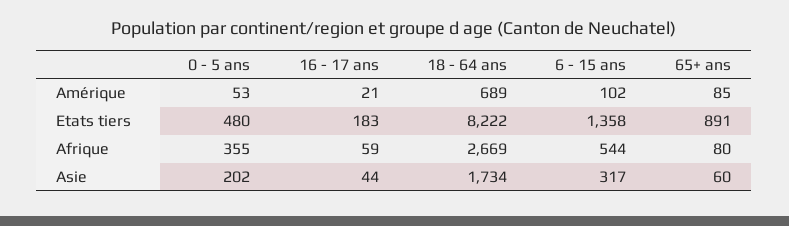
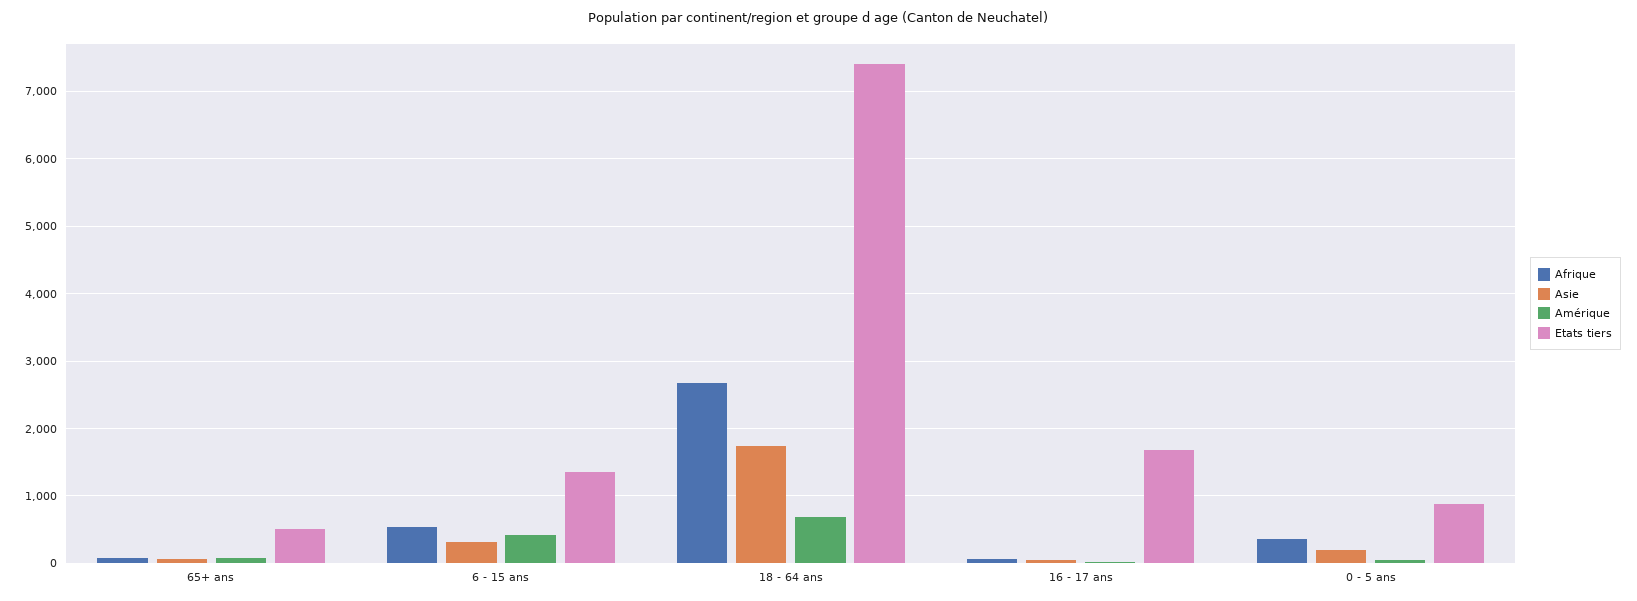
  {
    "Amérique": {
      "0 - 5 ans": 53,
      "16 - 17 ans": 21,
      "18 - 64 ans": 689,
-     "6 - 15 ans": 102,
+     "6 - 15 ans": 400,
      "65+ ans": 85
    },
    "Etats tiers": {
-     "0 - 5 ans": 480,
+     "0 - 5 ans": 900,
-     "16 - 17 ans": 183,
+     "16 - 17 ans": 1700,
-     "18 - 64 ans": 8222,
+     "18 - 64 ans": 7400,
      "6 - 15 ans": 1358,
-     "65+ ans": 891
+     "65+ ans": 500
    },
    "Afrique": {
      "0 - 5 ans": 355,
      "16 - 17 ans": 59,
      "18 - 64 ans": 2669,
      "6 - 15 ans": 544,
      "65+ ans": 80
    },
    "Asie": {
      "0 - 5 ans": 202,
      "16 - 17 ans": 44,
      "18 - 64 ans": 1734,
      "6 - 15 ans": 317,
      "65+ ans": 60
    }
  }

